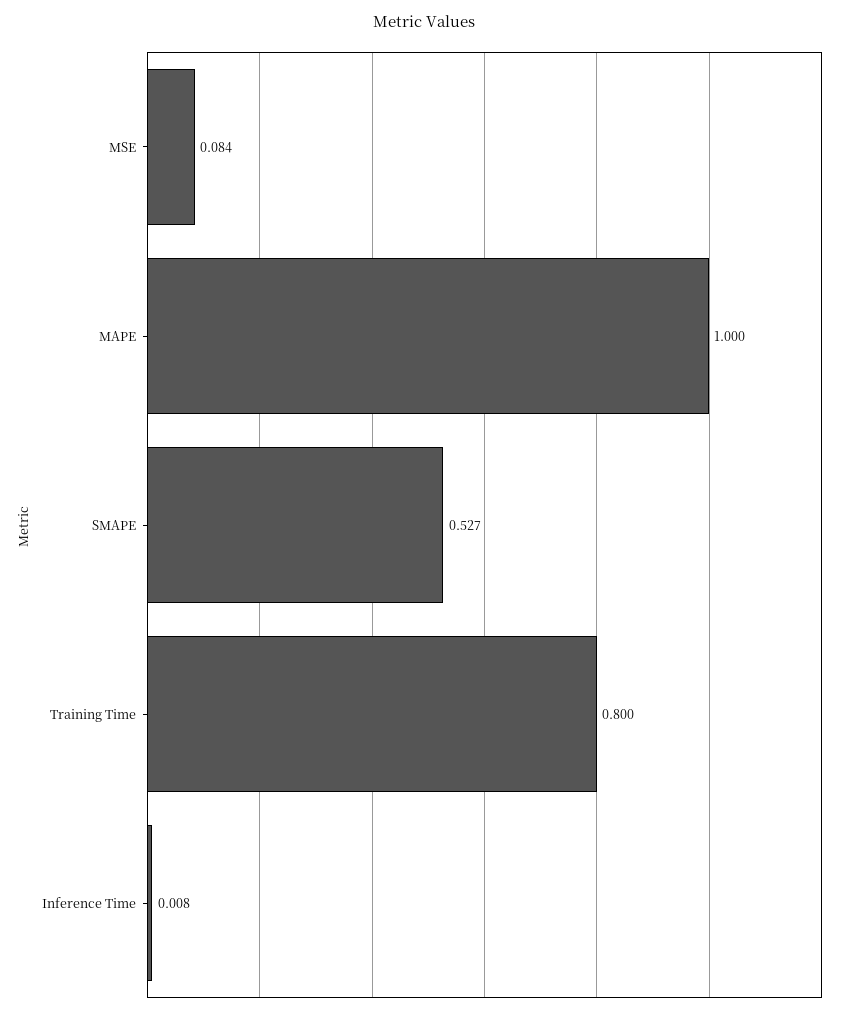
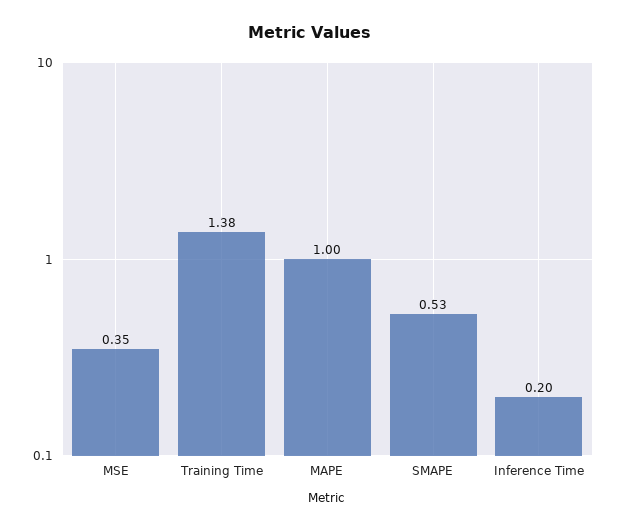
  {
-   "MSE": 0.084,
+   "MSE": 0.35,
    "MAPE": 1,
    "SMAPE": 0.527,
-   "Training Time": 0.8,
+   "Training Time": 1.38,
-   "Inference Time": 0.008
+   "Inference Time": 0.2
  }

